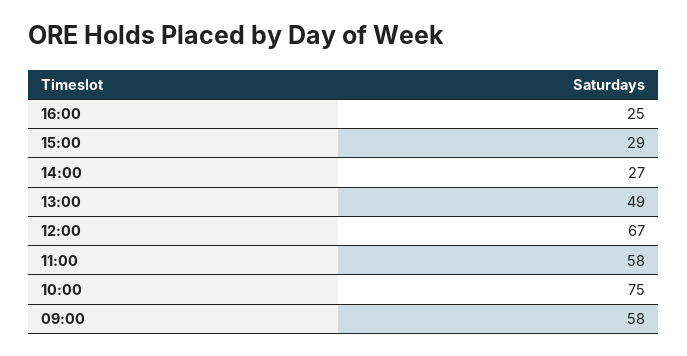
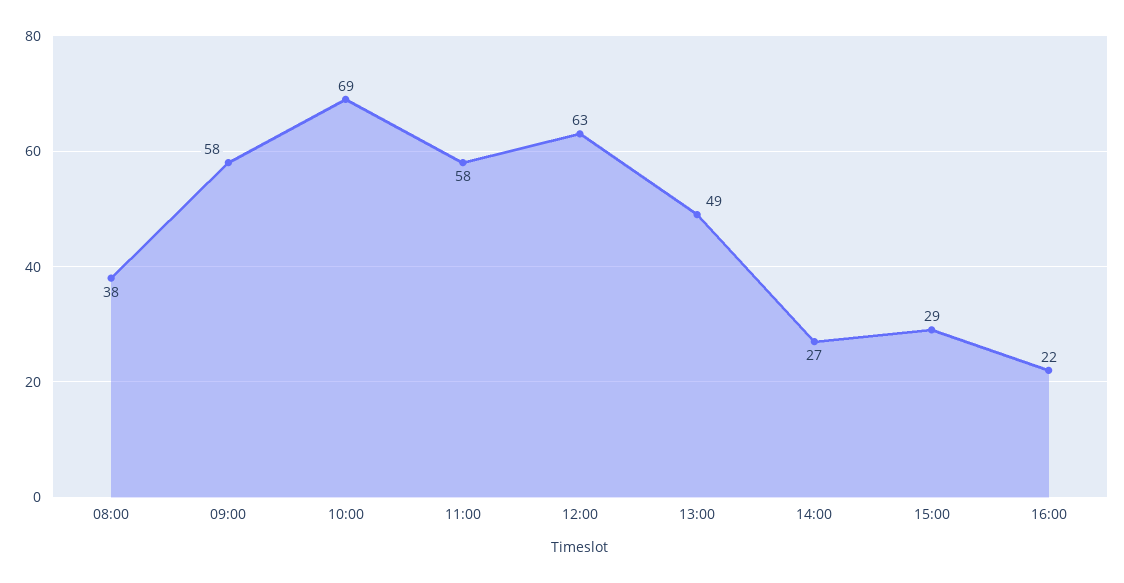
  {
-   "16:00": 25,
+   "16:00": 22,
    "15:00": 29,
    "14:00": 27,
    "13:00": 49,
-   "12:00": 67,
+   "12:00": 63,
    "11:00": 58,
-   "10:00": 75,
+   "10:00": 69,
-   "09:00": 58
+   "09:00": 58,
+   "08:00": 38
  }

